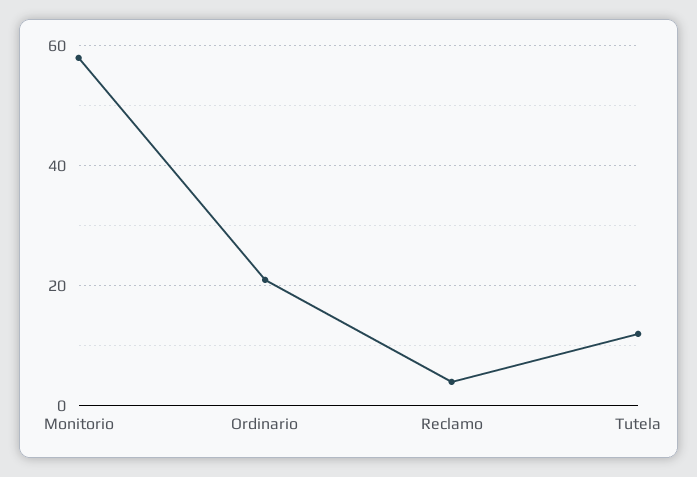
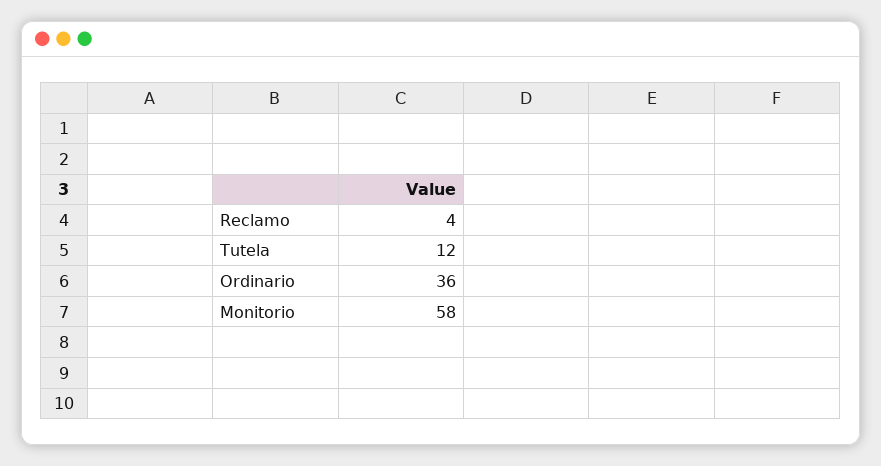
  {
    "Monitorio": 58,
-   "Ordinario": 20,
+   "Ordinario": 36,
    "Reclamo": 4,
    "Tutela": 12
  }

